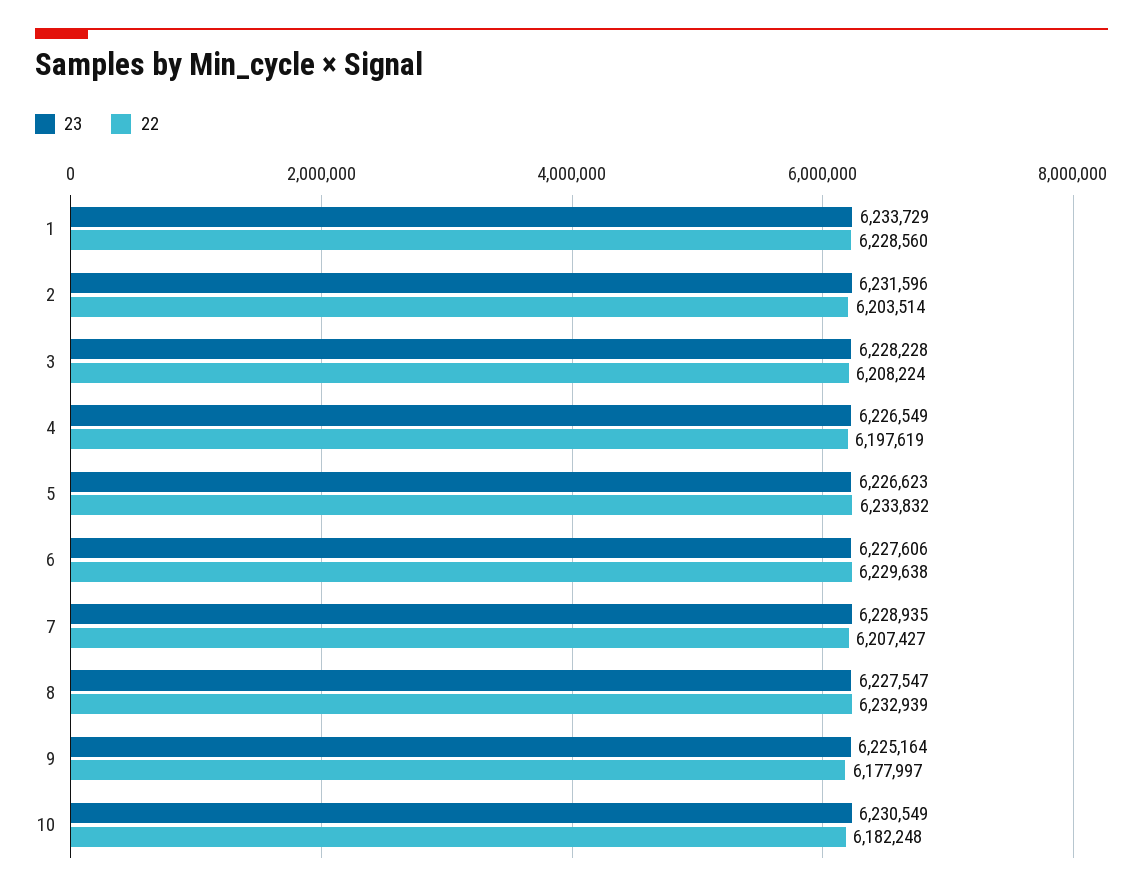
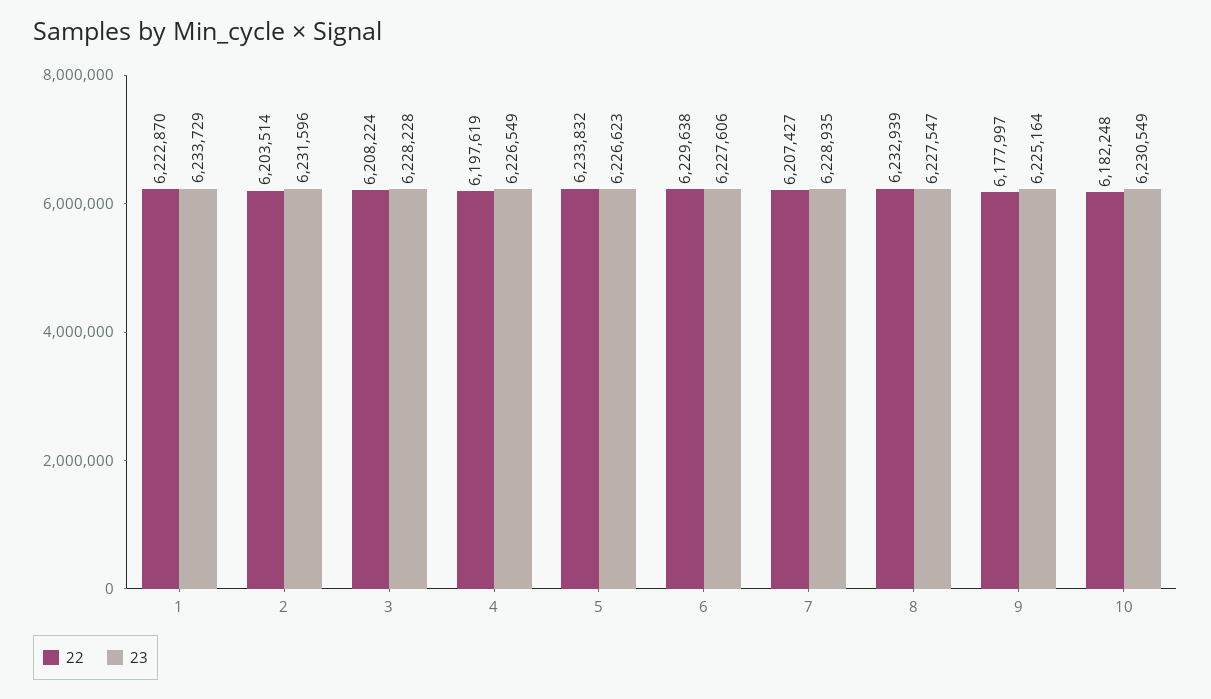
  {
    "23": {
      "1": 6233729,
      "2": 6231596,
      "3": 6228228,
      "4": 6226549,
      "5": 6226623,
      "6": 6227606,
      "7": 6228935,
      "8": 6227547,
      "9": 6225164,
      "10": 6230549
    },
    "22": {
-     "1": 6228560,
+     "1": 6222870,
      "2": 6203514,
      "3": 6208224,
      "4": 6197619,
      "5": 6233832,
      "6": 6229638,
      "7": 6207427,
      "8": 6232939,
      "9": 6177997,
      "10": 6182248
    }
  }

